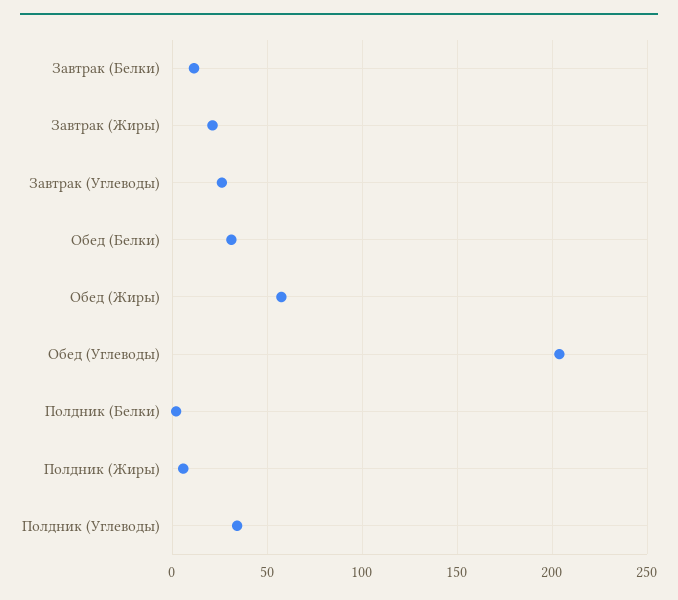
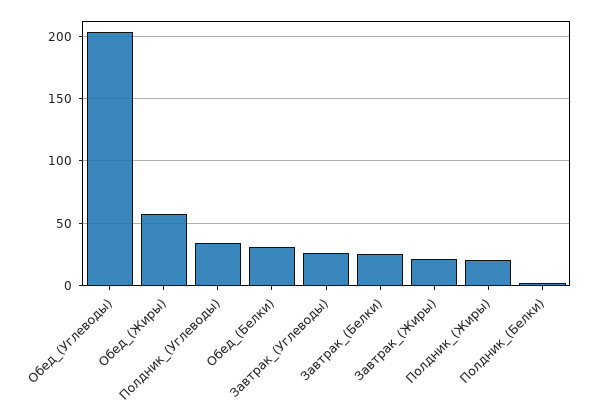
  {
-   "Завтрак (Белки)": 10,
+   "Завтрак (Белки)": 25,
    "Завтрак (Жиры)": 20,
    "Завтрак (Углеводы)": 25,
    "Обед (Белки)": 30,
    "Обед (Жиры)": 55,
    "Обед (Углеводы)": 205,
    "Полдник (Белки)": 0,
-   "Полдник (Жиры)": 5,
+   "Полдник (Жиры)": 20,
    "Полдник (Углеводы)": 35
  }

